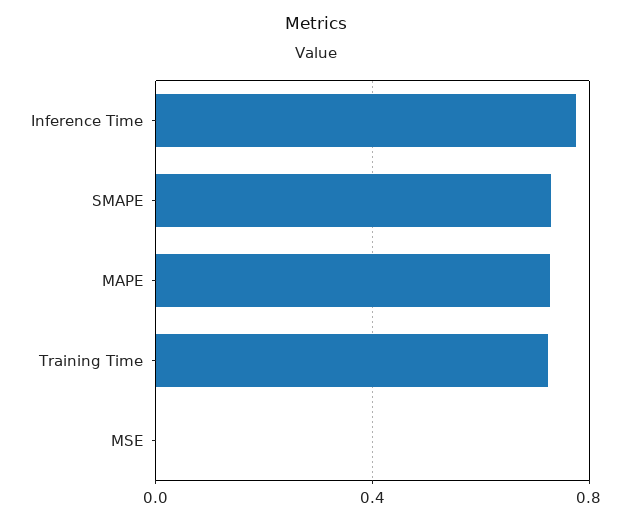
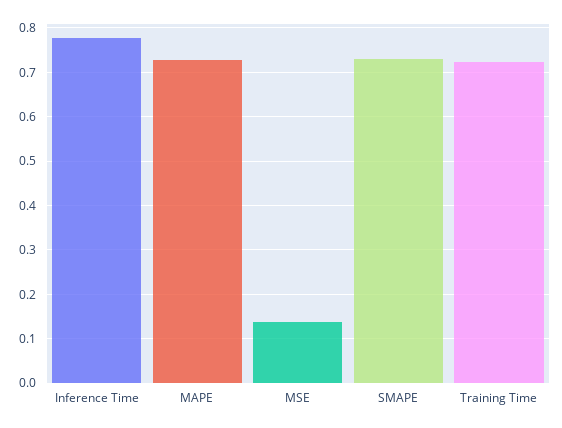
  {
    "Inference Time": 0.78,
    "SMAPE": 0.72,
    "MAPE": 0.72,
    "Training Time": 0.72,
-   "MSE": 0
+   "MSE": 0.14
  }

